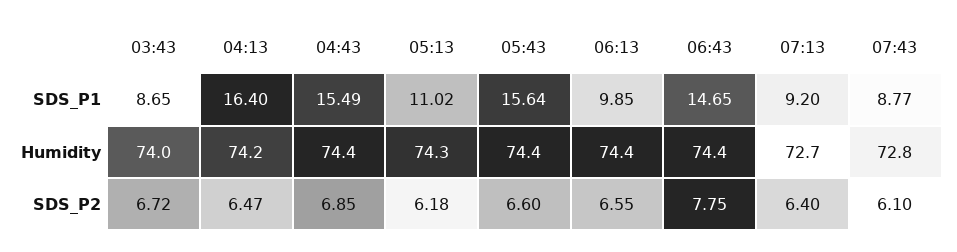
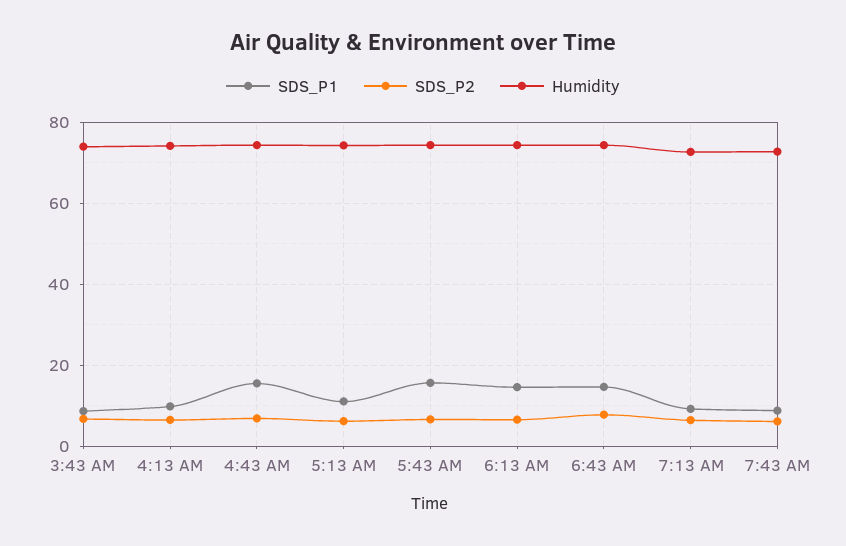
  {
    "SDS_P1": {
      "03:43": 8.65,
-     "04:13": 16.4,
+     "04:13": 10,
      "04:43": 15.49,
      "05:13": 11.02,
      "05:43": 15.64,
-     "06:13": 9.85,
+     "06:13": 14,
      "06:43": 14.65,
      "07:13": 9.2,
      "07:43": 8.77
    },
    "Humidity": {
      "03:43": 74,
      "04:13": 74.2,
      "04:43": 74.4,
      "05:13": 74.3,
      "05:43": 74.4,
      "06:13": 74.4,
      "06:43": 74.4,
      "07:13": 72.7,
      "07:43": 72.8
    },
    "SDS_P2": {
      "03:43": 6.72,
      "04:13": 6.47,
      "04:43": 6.85,
      "05:13": 6.18,
      "05:43": 6.6,
      "06:13": 6.55,
      "06:43": 7.75,
      "07:13": 6.4,
      "07:43": 6.1
    }
  }

